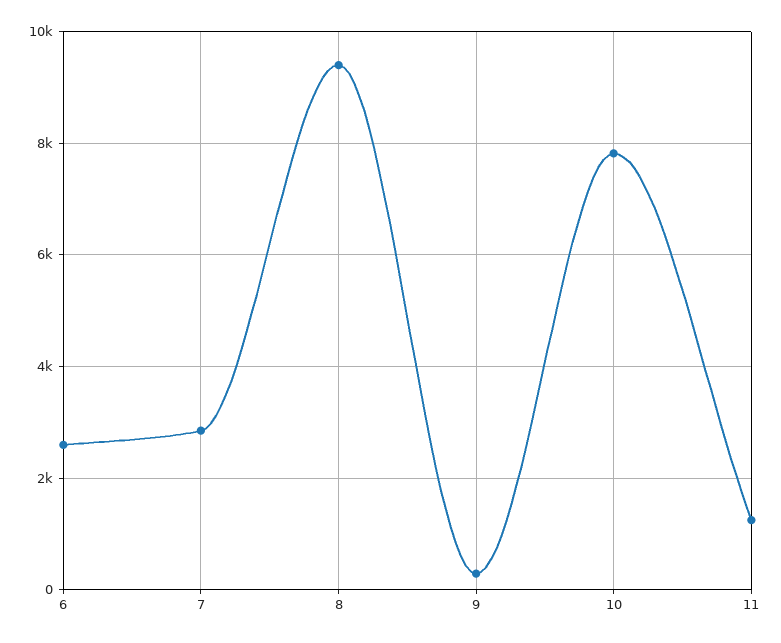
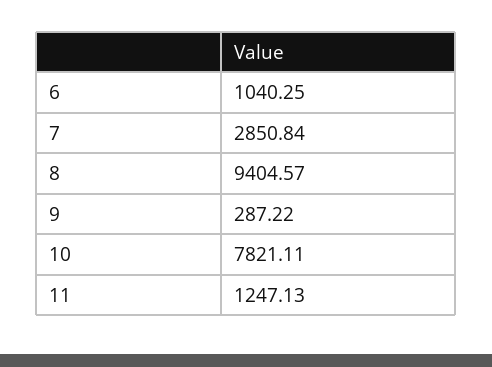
  {
-   "6": 2600,
+   "6": 1040.25,
    "7": 2850.84,
    "8": 9404.57,
    "9": 287.22,
    "10": 7821.11,
    "11": 1247.13
  }

